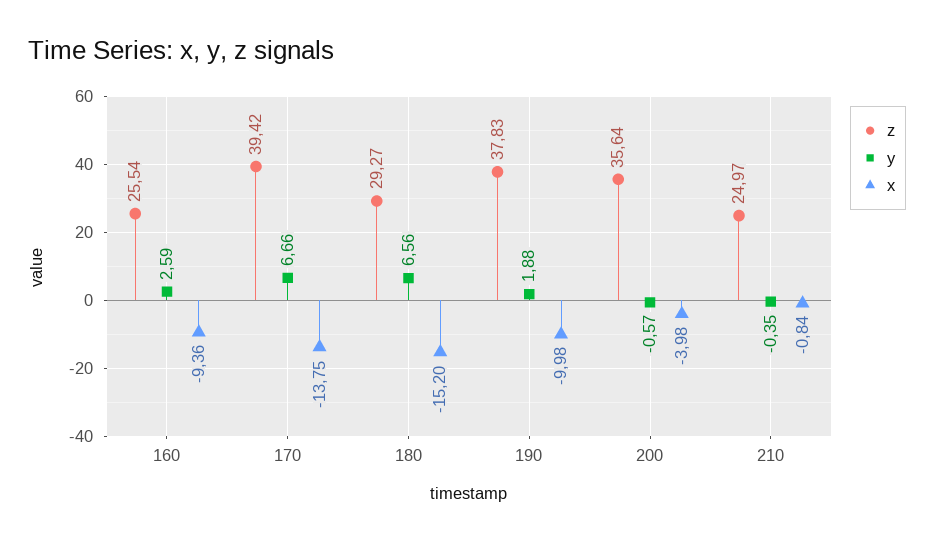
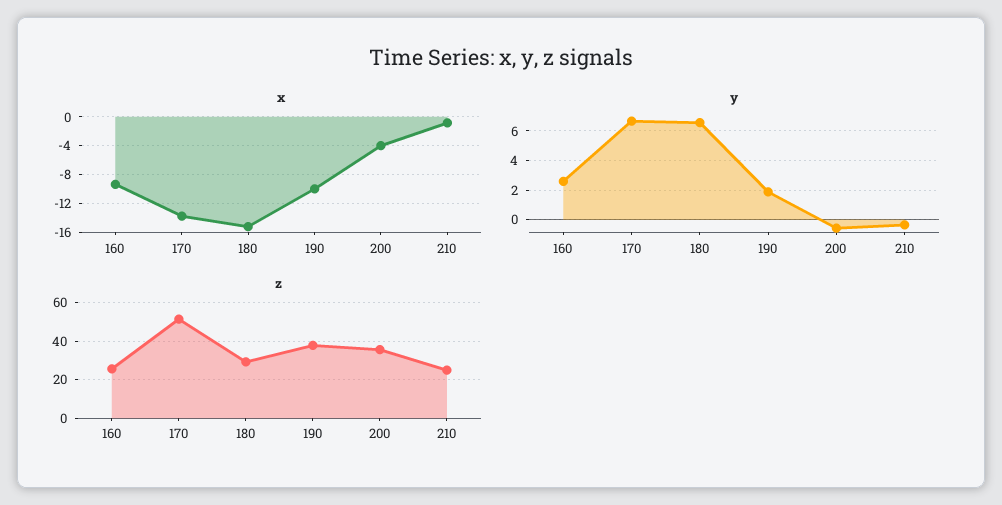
  {
    "z": {
      "160": 25.54,
-     "170": 39.42,
+     "170": 50,
      "180": 29.27,
      "190": 37.83,
      "200": 35.64,
      "210": 24.97
    },
    "y": {
      "160": 2.59,
      "170": 6.66,
      "180": 6.56,
      "190": 1.88,
      "200": -0.57,
      "210": -0.35
    },
    "x": {
      "160": -9.36,
      "170": -13.75,
      "180": -15.2,
      "190": -9.98,
      "200": -3.98,
      "210": -0.84
    }
  }

